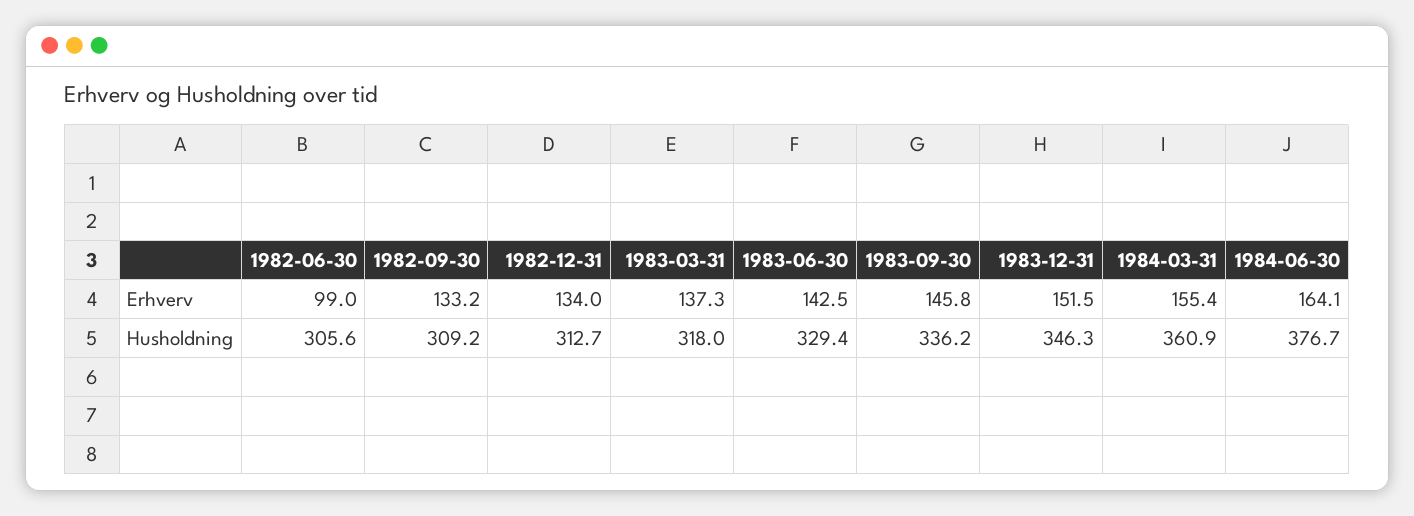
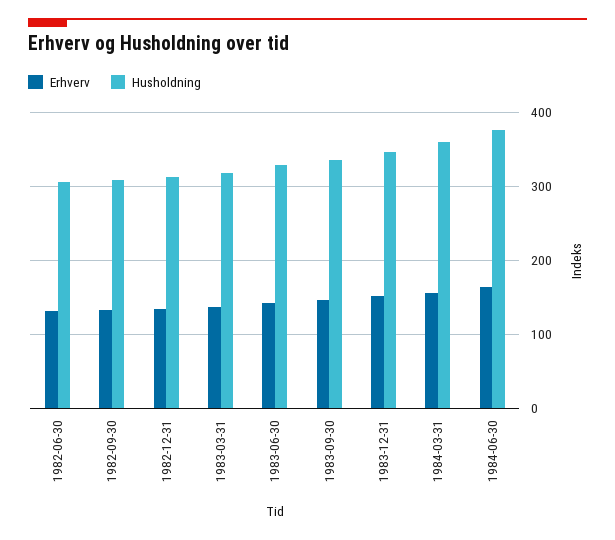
  {
    "Erhverv": {
-     "1982-06-30": 99,
+     "1982-06-30": 130,
      "1982-09-30": 133.2,
      "1982-12-31": 134,
      "1983-03-31": 137.3,
      "1983-06-30": 142.5,
      "1983-09-30": 145.8,
      "1983-12-31": 151.5,
      "1984-03-31": 155.4,
      "1984-06-30": 164.1
    },
    "Husholdning": {
      "1982-06-30": 305.6,
      "1982-09-30": 309.2,
      "1982-12-31": 312.7,
      "1983-03-31": 318,
      "1983-06-30": 329.4,
      "1983-09-30": 336.2,
      "1983-12-31": 346.3,
      "1984-03-31": 360.9,
      "1984-06-30": 376.7
    }
  }

